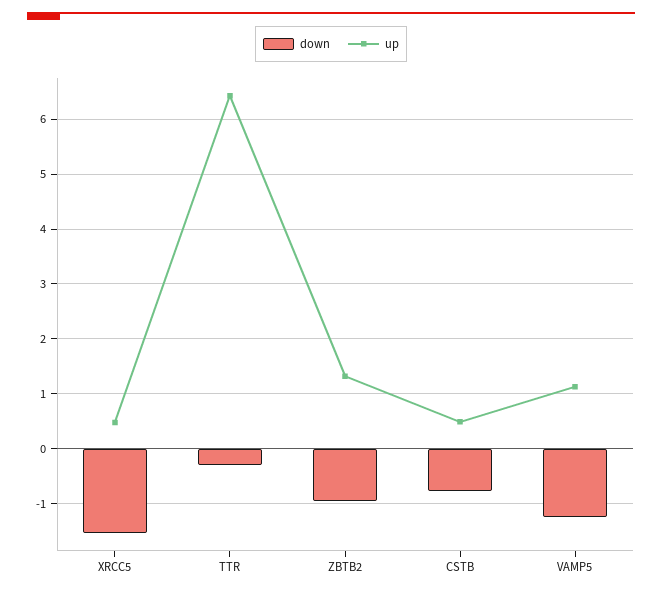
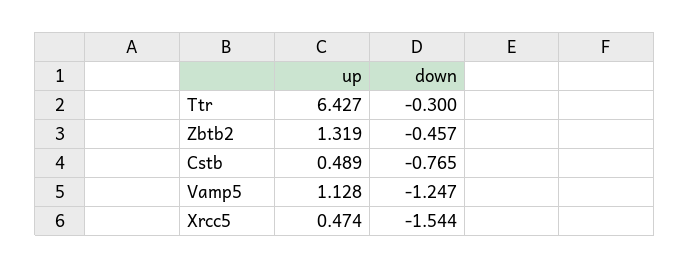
  {
    "down": {
      "XRCC5": -1.544,
      "TTR": -0.3,
-     "ZBTB2": -1,
+     "ZBTB2": -0.457,
      "CSTB": -0.765,
      "VAMP5": -1.247
    },
    "up": {
      "XRCC5": 0.474,
      "TTR": 6.427,
      "ZBTB2": 1.319,
      "CSTB": 0.489,
      "VAMP5": 1.128
    }
  }

